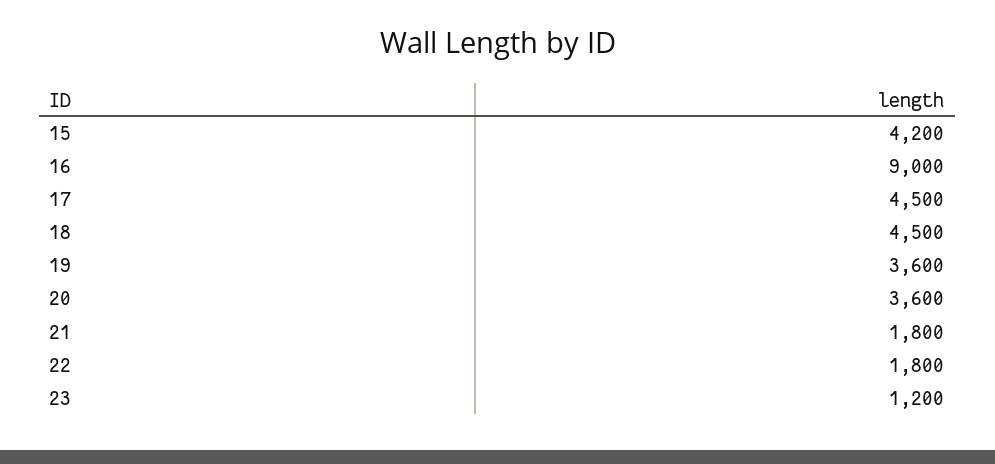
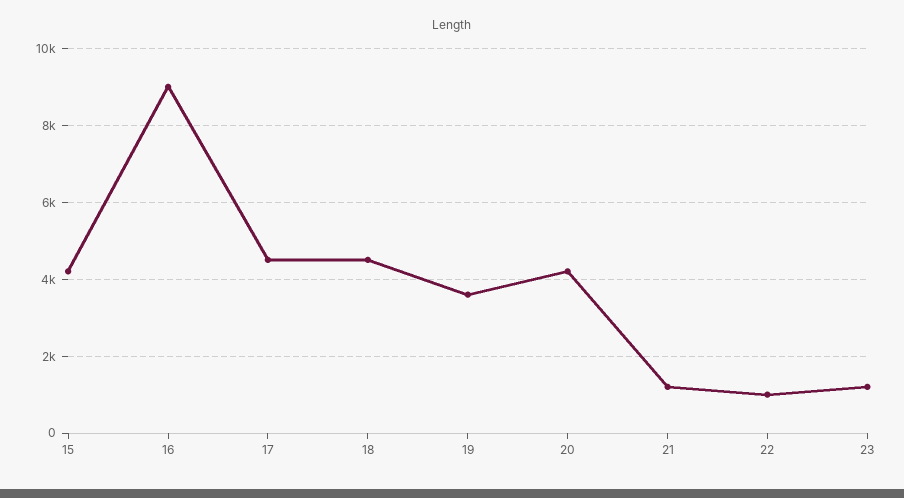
  {
    "15": 4200,
    "16": 9000,
    "17": 4500,
    "18": 4500,
    "19": 3600,
-   "20": 3600,
+   "20": 4200,
-   "21": 1800,
+   "21": 1200,
-   "22": 1800,
+   "22": 1000,
    "23": 1200
  }

